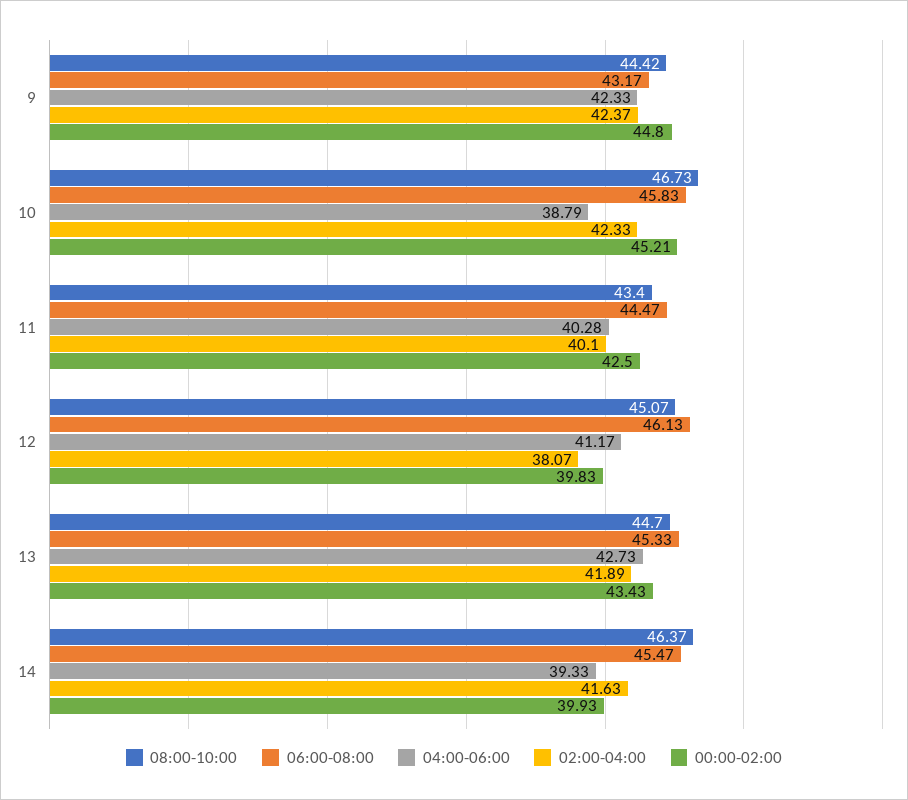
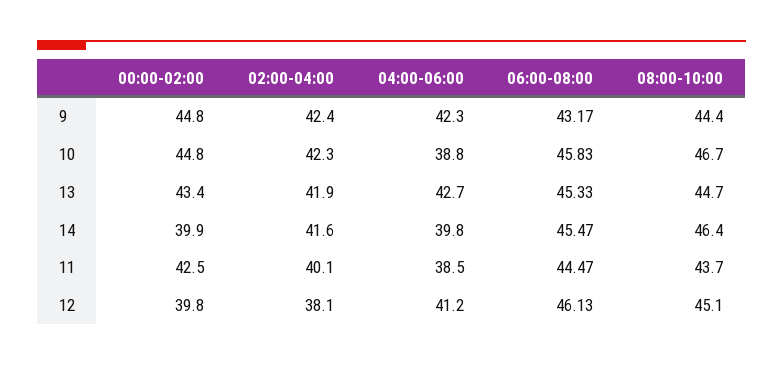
  {
    "08:00-10:00": {
      "9": 44.42,
      "10": 46.73,
-     "11": 43.4,
+     "11": 43.7,
      "12": 45.07,
      "13": 44.7,
      "14": 46.37
    },
    "06:00-08:00": {
      "9": 43.17,
      "10": 45.83,
      "11": 44.47,
      "12": 46.13,
      "13": 45.33,
      "14": 45.47
    },
    "04:00-06:00": {
      "9": 42.33,
      "10": 38.79,
-     "11": 40.28,
+     "11": 38.5,
      "12": 41.17,
      "13": 42.73,
-     "14": 39.33
+     "14": 39.8
    },
    "02:00-04:00": {
      "9": 42.37,
      "10": 42.33,
      "11": 40.1,
      "12": 38.07,
      "13": 41.89,
      "14": 41.63
    },
    "00:00-02:00": {
      "9": 44.8,
-     "10": 45.21,
+     "10": 44.8,
      "11": 42.5,
      "12": 39.83,
      "13": 43.43,
      "14": 39.93
    }
  }

